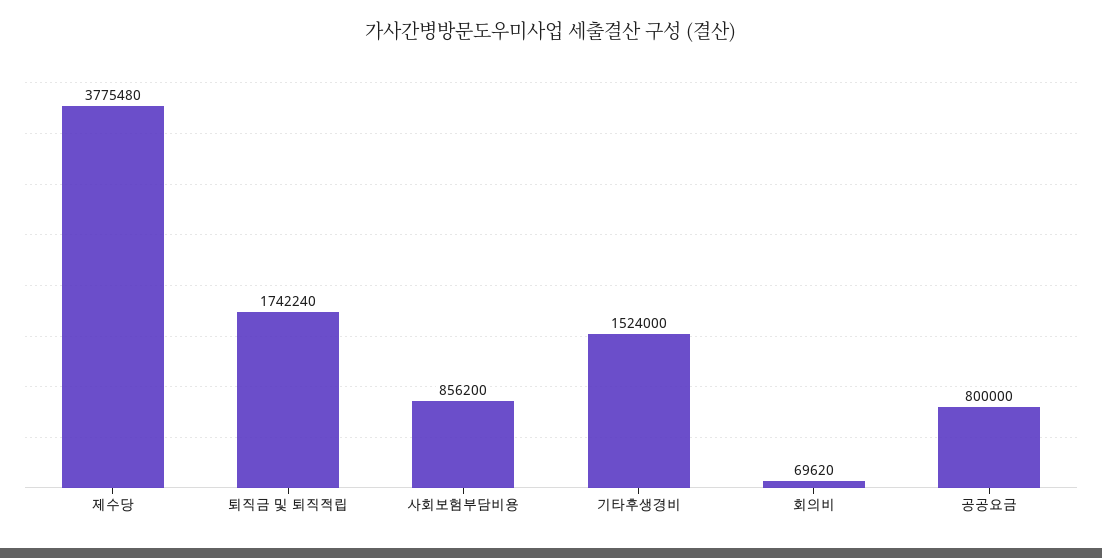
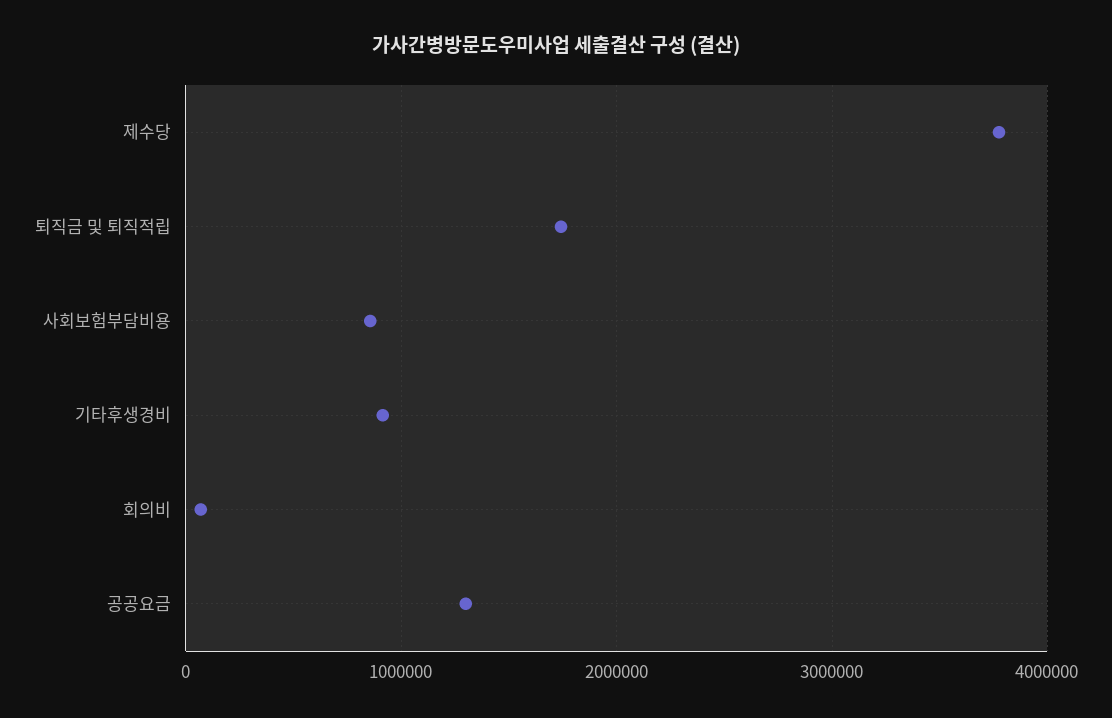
  {
    "제수당": 3775480,
    "퇴직금 및 퇴직적립": 1742240,
    "사회보험부담비용": 856200,
-   "기타후생경비": 1524000,
+   "기타후생경비": 900000,
    "회의비": 69620,
-   "공공요금": 800000
+   "공공요금": 1300000
  }

